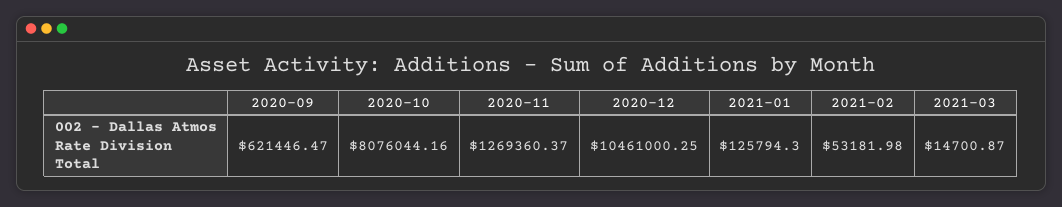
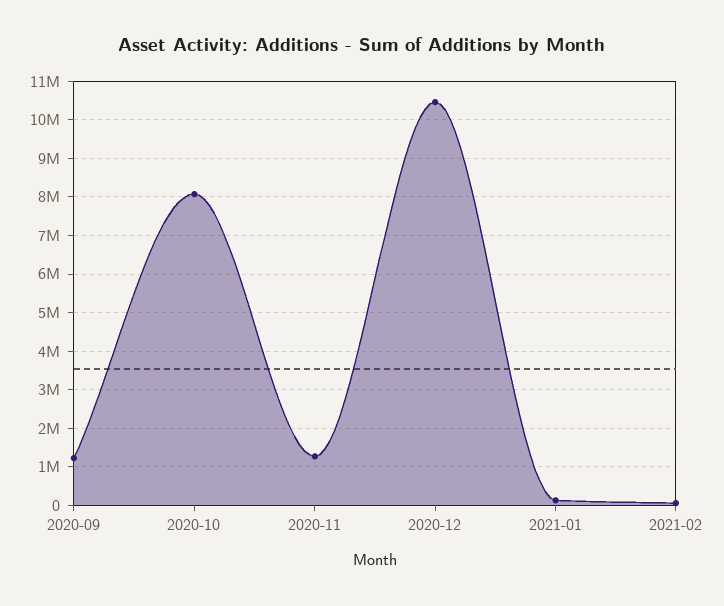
  {
-   "2020-09": 621446.47,
+   "2020-09": 1200000,
    "2020-10": 8076044.16,
    "2020-11": 1269360.37,
    "2020-12": 10461000.25,
    "2021-01": 125794.3,
-   "2021-02": 53181.98,
+   "2021-02": 53181.98
-   "2021-03": 14700.87
  }

